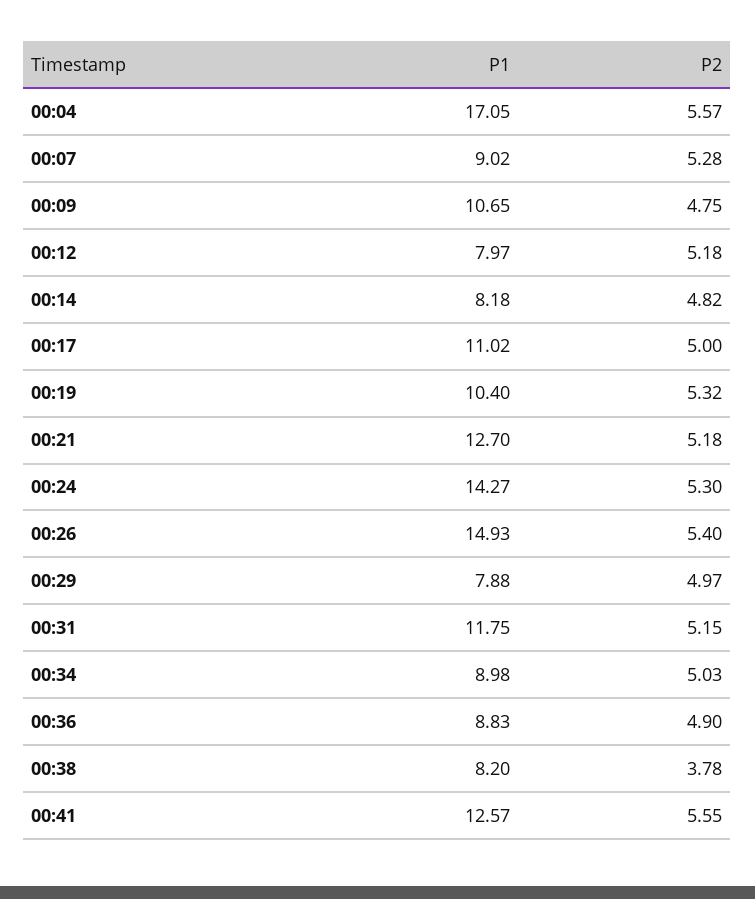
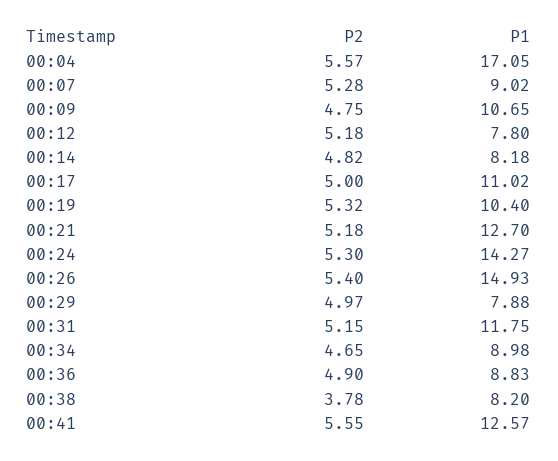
  {
    "P1": {
      "00:04": 17.05,
      "00:07": 9.02,
      "00:09": 10.65,
-     "00:12": 7.97,
+     "00:12": 7.8,
      "00:14": 8.18,
      "00:17": 11.02,
      "00:19": 10.4,
      "00:21": 12.7,
      "00:24": 14.27,
      "00:26": 14.93,
      "00:29": 7.88,
      "00:31": 11.75,
      "00:34": 8.98,
      "00:36": 8.83,
      "00:38": 8.2,
      "00:41": 12.57
    },
    "P2": {
      "00:04": 5.57,
      "00:07": 5.28,
      "00:09": 4.75,
      "00:12": 5.18,
      "00:14": 4.82,
      "00:17": 5,
      "00:19": 5.32,
      "00:21": 5.18,
      "00:24": 5.3,
      "00:26": 5.4,
      "00:29": 4.97,
      "00:31": 5.15,
-     "00:34": 5.03,
+     "00:34": 4.65,
      "00:36": 4.9,
      "00:38": 3.78,
      "00:41": 5.55
    }
  }

